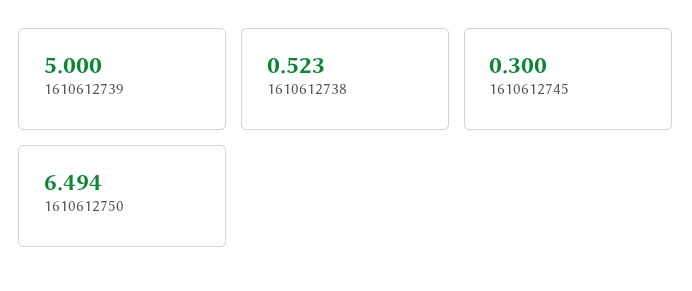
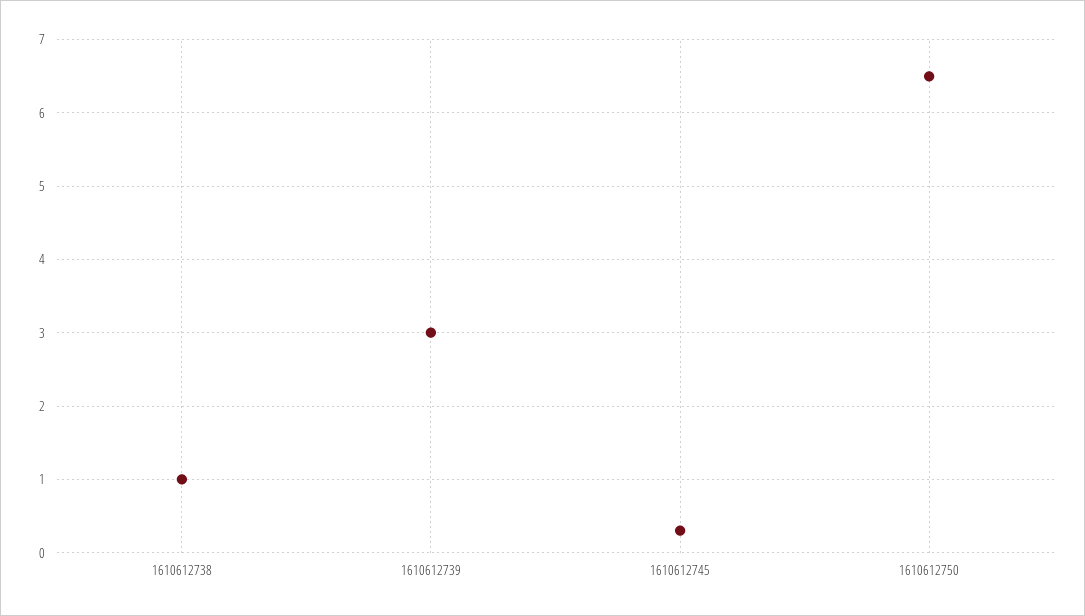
  {
-   "1610612739": 5,
+   "1610612739": 3,
-   "1610612738": 0.523,
+   "1610612738": 1,
    "1610612745": 0.3,
    "1610612750": 6.494
  }

